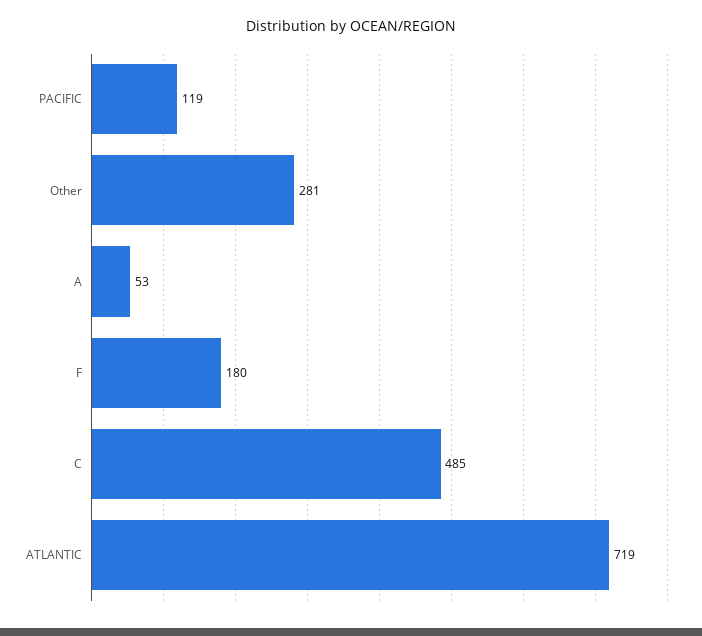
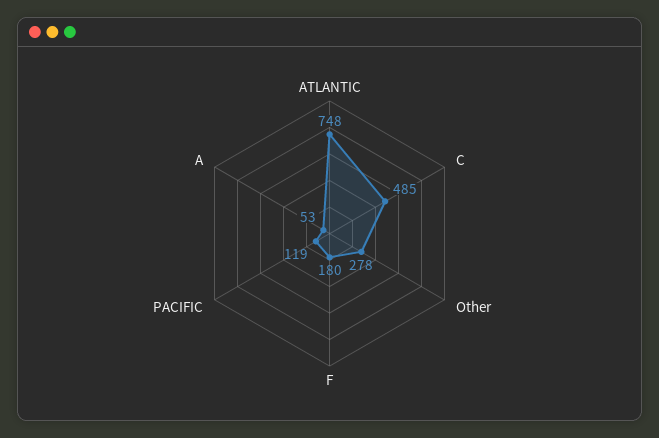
  {
    "PACIFIC": 119,
-   "Other": 281,
+   "Other": 278,
    "A": 53,
    "F": 180,
    "C": 485,
-   "ATLANTIC": 719
+   "ATLANTIC": 748
  }

